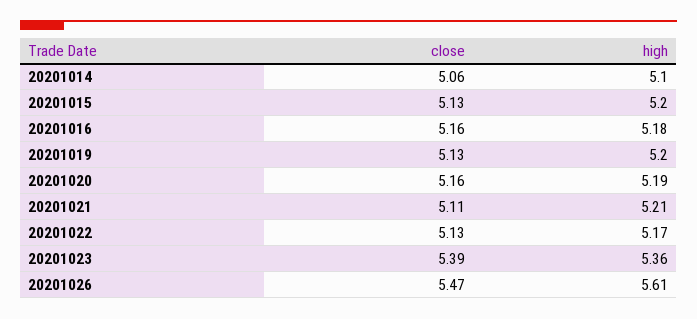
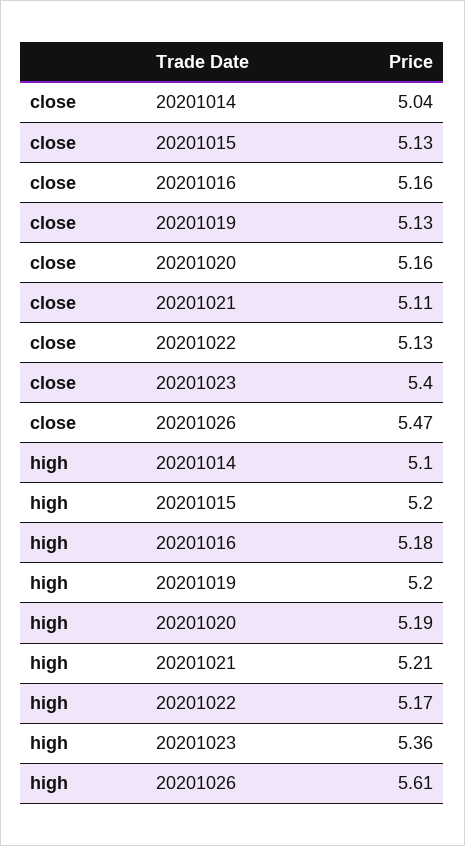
  {
    "close": {
-     "20201014": 5.06,
+     "20201014": 5.04,
      "20201015": 5.13,
      "20201016": 5.16,
      "20201019": 5.13,
      "20201020": 5.16,
      "20201021": 5.11,
      "20201022": 5.13,
-     "20201023": 5.39,
+     "20201023": 5.4,
      "20201026": 5.47
    },
    "high": {
      "20201014": 5.1,
      "20201015": 5.2,
      "20201016": 5.18,
      "20201019": 5.2,
      "20201020": 5.19,
      "20201021": 5.21,
      "20201022": 5.17,
      "20201023": 5.36,
      "20201026": 5.61
    }
  }

